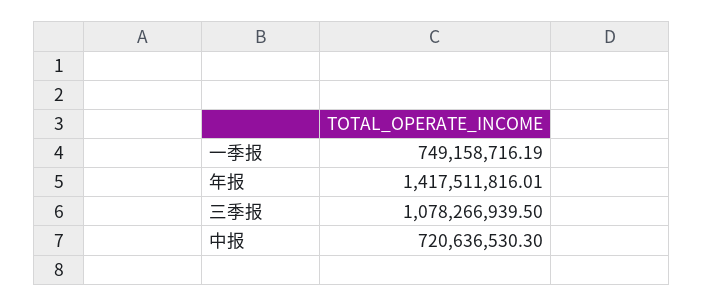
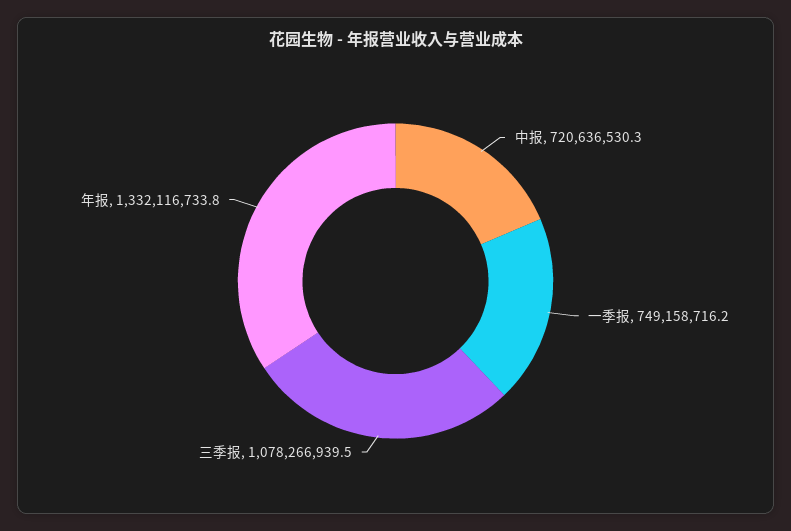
  {
    "一季报": 749158716.19,
-   "年报": 1417511816.01,
+   "年报": 1332116733.8,
    "三季报": 1078266939.5,
    "中报": 720636530.3
  }

